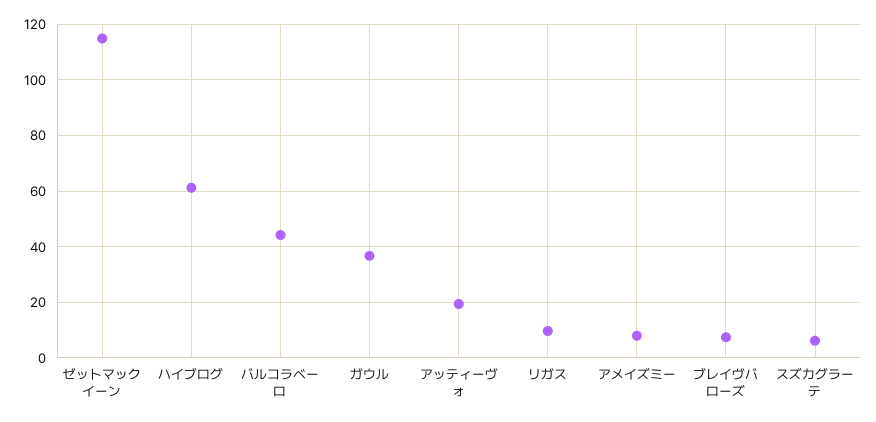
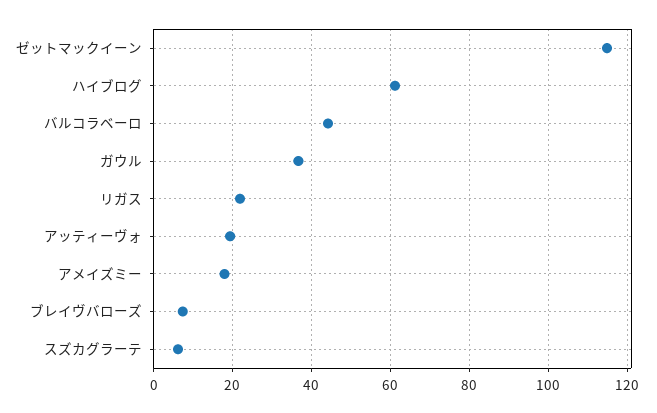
  {
    "ゼットマックイーン": 114,
    "ハイブログ": 62,
    "バルコラベーロ": 44,
    "ガウル": 36,
    "アッティーヴォ": 20,
-   "リガス": 10,
+   "リガス": 22,
-   "アメイズミー": 7.5,
+   "アメイズミー": 18,
    "ブレイヴバローズ": 8,
    "スズカグラーテ": 6
  }

